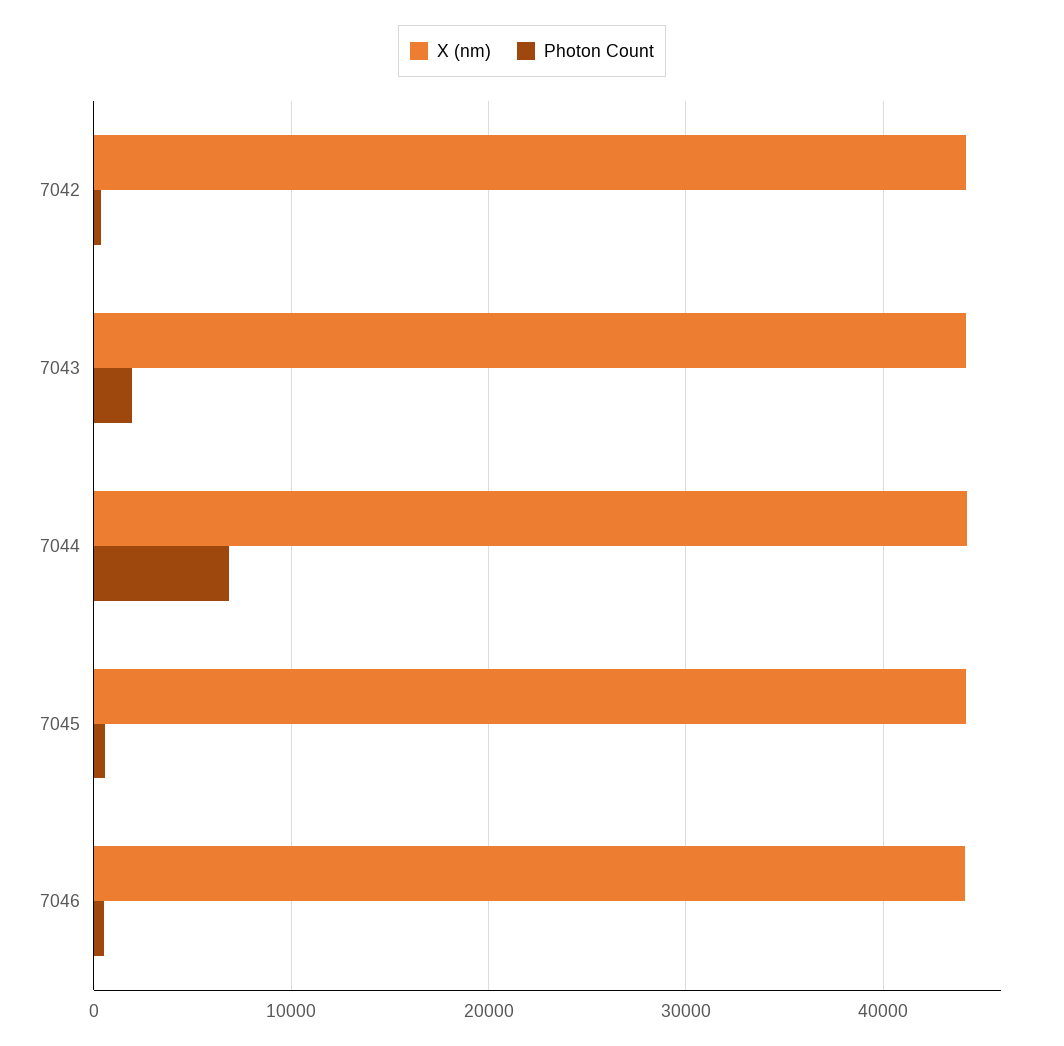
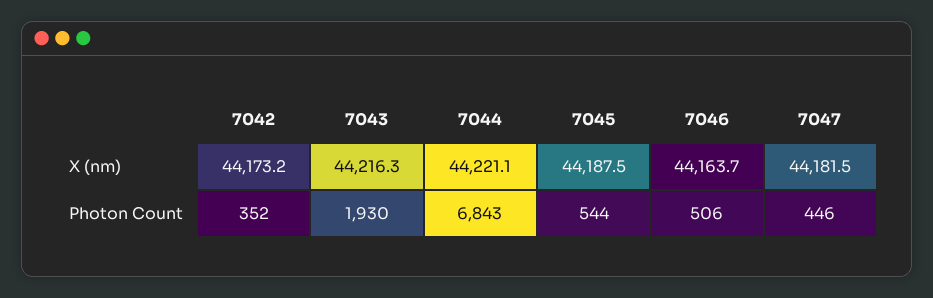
  {
    "X (nm)": {
      "7042": 44173.2,
      "7043": 44216.3,
      "7044": 44221.1,
      "7045": 44187.5,
-     "7046": 44163.7
+     "7046": 44163.7,
+     "7047": 44181.5
    },
    "Photon Count": {
      "7042": 352,
      "7043": 1930,
      "7044": 6843,
      "7045": 544,
-     "7046": 506
+     "7046": 506,
+     "7047": 446
    }
  }

